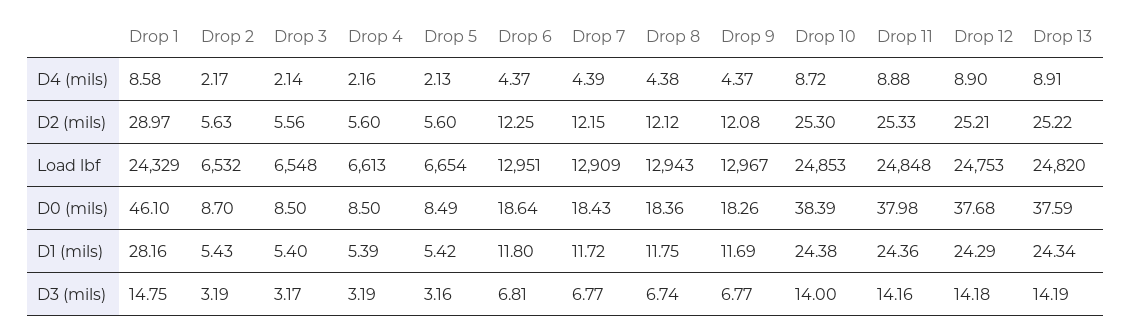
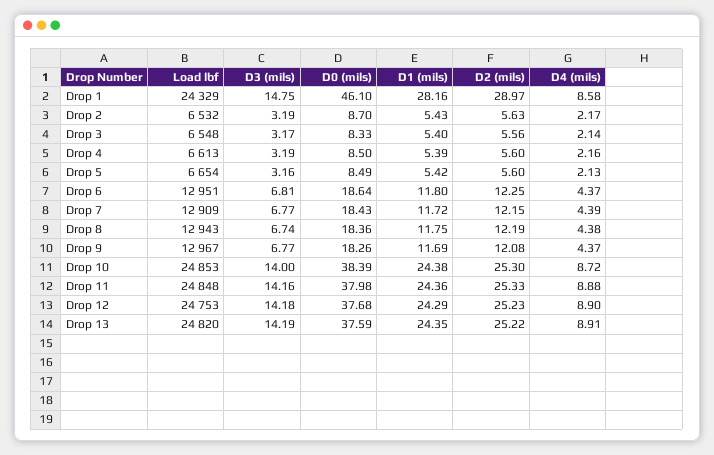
  {
    "Drop 1": {
      "D4 (mils)": 8.58,
      "D2 (mils)": 28.97,
      "Load lbf": 24329,
      "D0 (mils)": 46.1,
      "D1 (mils)": 28.16,
      "D3 (mils)": 14.75
    },
    "Drop 2": {
      "D4 (mils)": 2.17,
      "D2 (mils)": 5.63,
      "Load lbf": 6532,
      "D0 (mils)": 8.7,
      "D1 (mils)": 5.43,
      "D3 (mils)": 3.19
    },
    "Drop 3": {
      "D4 (mils)": 2.14,
      "D2 (mils)": 5.56,
      "Load lbf": 6548,
-     "D0 (mils)": 8.5,
+     "D0 (mils)": 8.33,
      "D1 (mils)": 5.4,
      "D3 (mils)": 3.17
    },
    "Drop 4": {
      "D4 (mils)": 2.16,
      "D2 (mils)": 5.6,
      "Load lbf": 6613,
      "D0 (mils)": 8.5,
      "D1 (mils)": 5.39,
      "D3 (mils)": 3.19
    },
    "Drop 5": {
      "D4 (mils)": 2.13,
      "D2 (mils)": 5.6,
      "Load lbf": 6654,
      "D0 (mils)": 8.49,
      "D1 (mils)": 5.42,
      "D3 (mils)": 3.16
    },
    "Drop 6": {
      "D4 (mils)": 4.37,
      "D2 (mils)": 12.25,
      "Load lbf": 12951,
      "D0 (mils)": 18.64,
      "D1 (mils)": 11.8,
      "D3 (mils)": 6.81
    },
    "Drop 7": {
      "D4 (mils)": 4.39,
      "D2 (mils)": 12.15,
      "Load lbf": 12909,
      "D0 (mils)": 18.43,
      "D1 (mils)": 11.72,
      "D3 (mils)": 6.77
    },
    "Drop 8": {
      "D4 (mils)": 4.38,
-     "D2 (mils)": 12.12,
+     "D2 (mils)": 12.19,
      "Load lbf": 12943,
      "D0 (mils)": 18.36,
      "D1 (mils)": 11.75,
      "D3 (mils)": 6.74
    },
    "Drop 9": {
      "D4 (mils)": 4.37,
      "D2 (mils)": 12.08,
      "Load lbf": 12967,
      "D0 (mils)": 18.26,
      "D1 (mils)": 11.69,
      "D3 (mils)": 6.77
    },
    "Drop 10": {
      "D4 (mils)": 8.72,
      "D2 (mils)": 25.3,
      "Load lbf": 24853,
      "D0 (mils)": 38.39,
      "D1 (mils)": 24.38,
      "D3 (mils)": 14
    },
    "Drop 11": {
      "D4 (mils)": 8.88,
      "D2 (mils)": 25.33,
      "Load lbf": 24848,
      "D0 (mils)": 37.98,
      "D1 (mils)": 24.36,
      "D3 (mils)": 14.16
    },
    "Drop 12": {
      "D4 (mils)": 8.9,
-     "D2 (mils)": 25.21,
+     "D2 (mils)": 25.23,
      "Load lbf": 24753,
      "D0 (mils)": 37.68,
      "D1 (mils)": 24.29,
      "D3 (mils)": 14.18
    },
    "Drop 13": {
      "D4 (mils)": 8.91,
      "D2 (mils)": 25.22,
      "Load lbf": 24820,
      "D0 (mils)": 37.59,
-     "D1 (mils)": 24.34,
+     "D1 (mils)": 24.35,
      "D3 (mils)": 14.19
    }
  }

